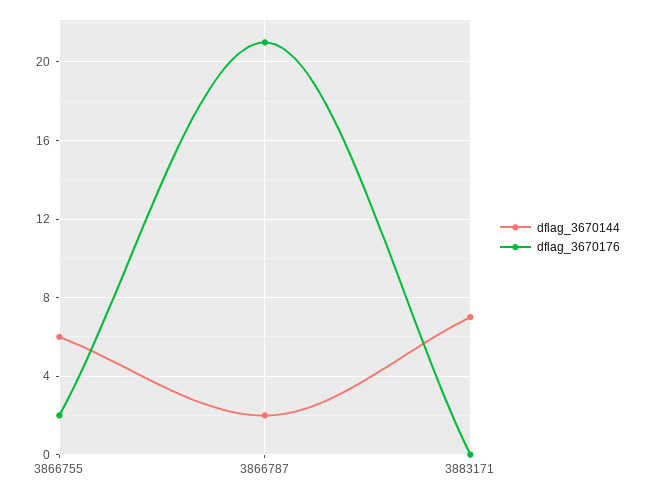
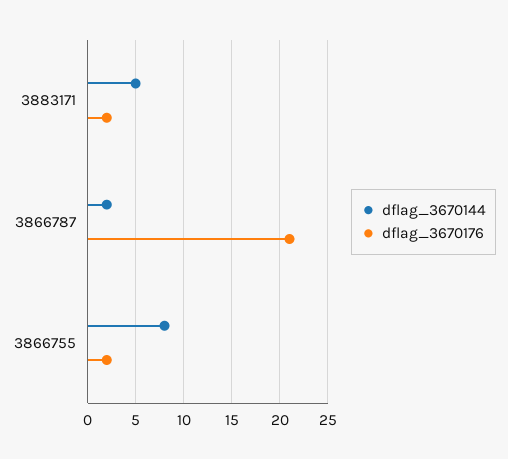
  {
    "dflag_3670144": {
-     "3866755": 6,
+     "3866755": 8,
      "3866787": 2,
-     "3883171": 7
+     "3883171": 5
    },
    "dflag_3670176": {
      "3866755": 2,
      "3866787": 21,
-     "3883171": 0
+     "3883171": 2
    }
  }

